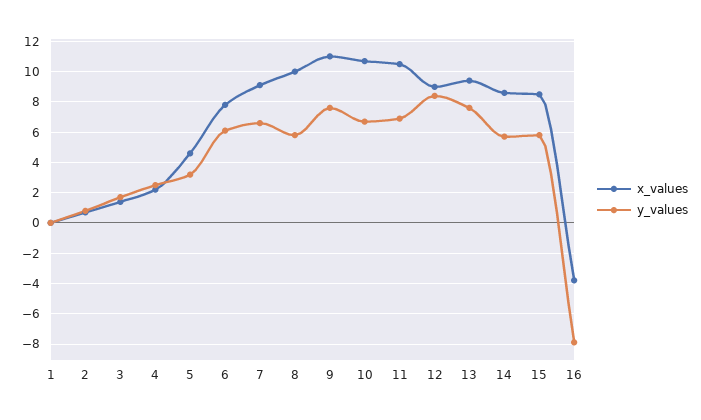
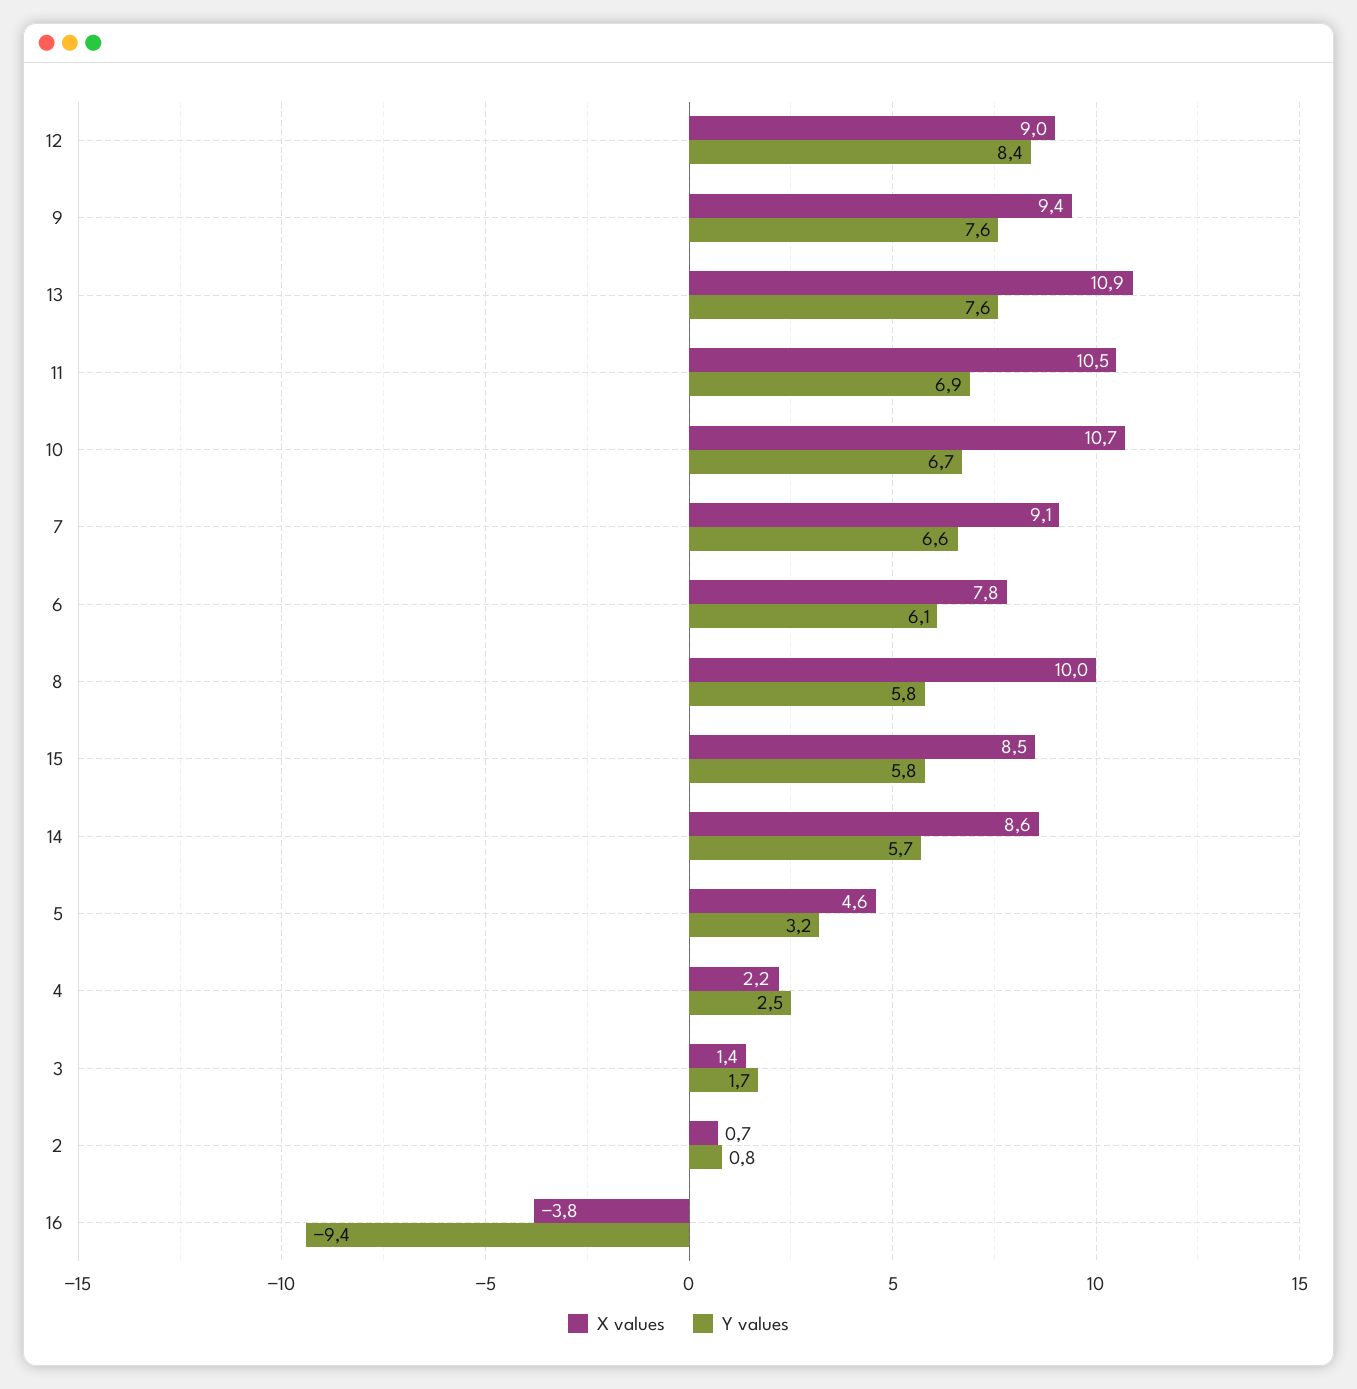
  {
    "x_values": {
-     "1": 0,
      "2": 0.7,
      "3": 1.4,
      "4": 2.2,
      "5": 4.6,
      "6": 7.8,
      "7": 9.1,
      "8": 10,
-     "9": 11,
+     "9": 9.4,
      "10": 10.7,
      "11": 10.5,
      "12": 9,
-     "13": 9.5,
+     "13": 10.9,
      "14": 8.6,
      "15": 8.5,
      "16": -3.8
    },
    "y_values": {
-     "1": 0,
      "2": 0.8,
      "3": 1.7,
      "4": 2.5,
      "5": 3.2,
      "6": 6.1,
      "7": 6.6,
      "8": 5.8,
      "9": 7.6,
      "10": 6.7,
      "11": 6.9,
      "12": 8.4,
      "13": 7.6,
      "14": 5.7,
      "15": 5.8,
-     "16": -8
+     "16": -9.4
    }
  }

